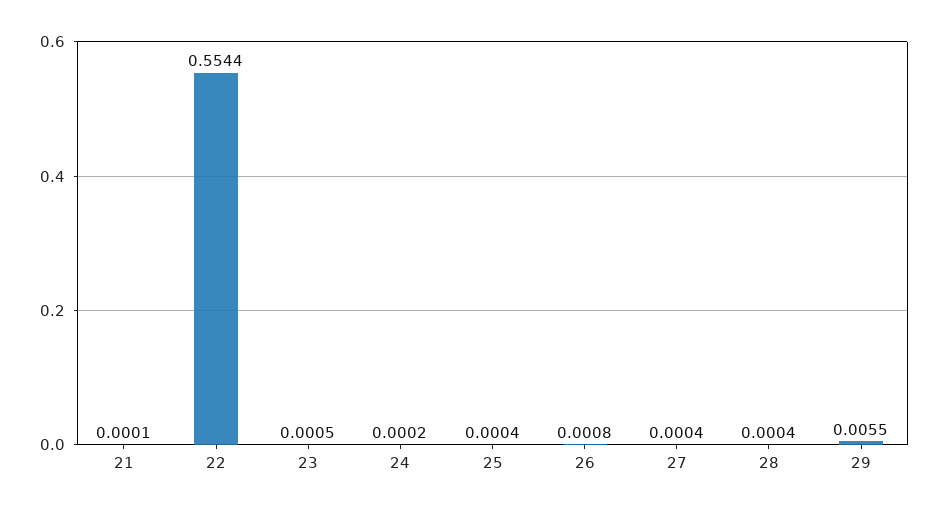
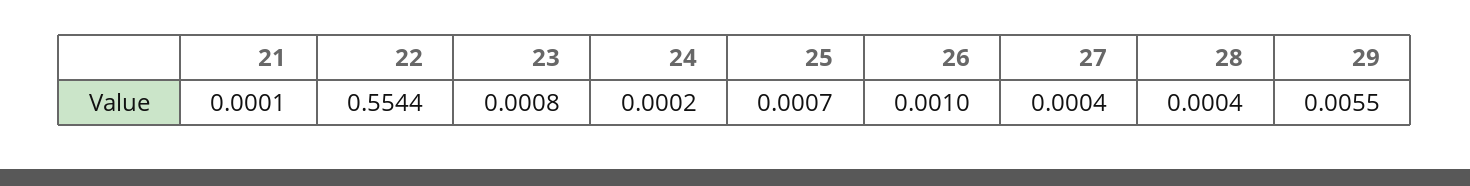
  {
    "21": 0.0001,
    "22": 0.5544,
-   "23": 0.0005,
+   "23": 0.0008,
    "24": 0.0002,
-   "25": 0.0004,
+   "25": 0.0007,
-   "26": 0.0008,
+   "26": 0.001,
    "27": 0.0004,
    "28": 0.0004,
    "29": 0.0055
  }

